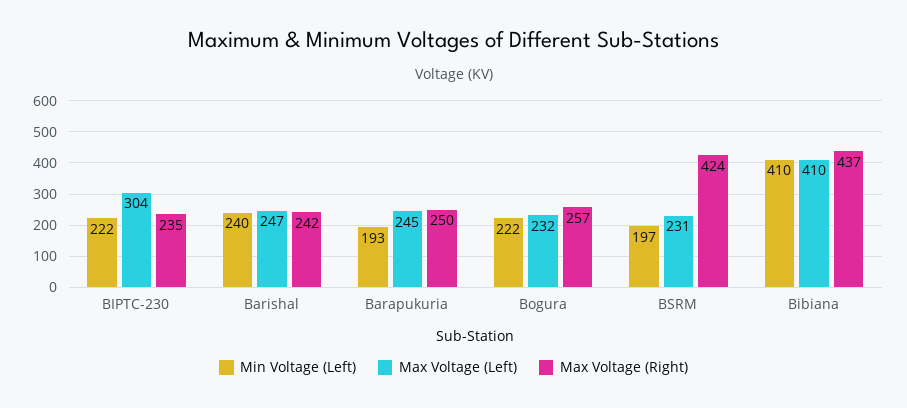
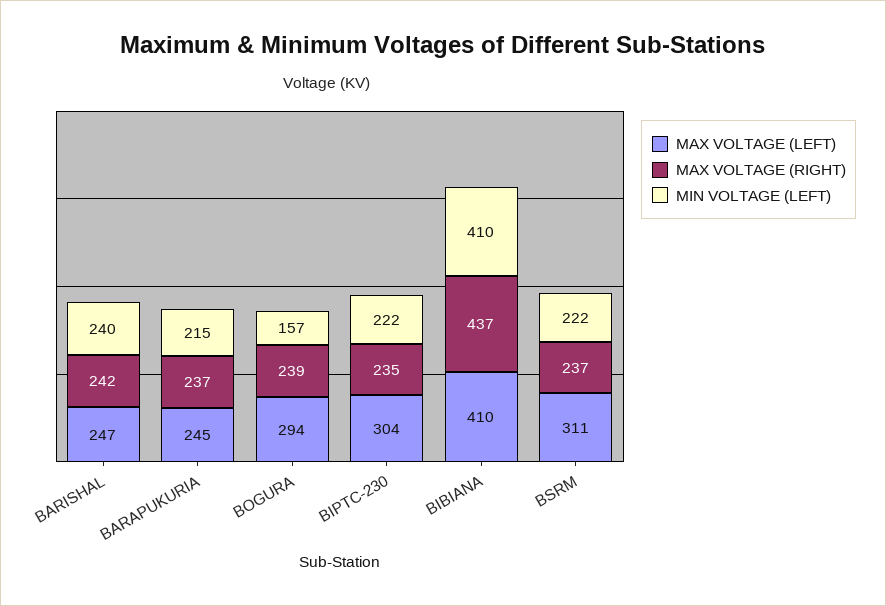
  {
    "Min Voltage (Left)": {
      "BIPTC-230": 222,
      "Barishal": 240,
-     "Barapukuria": 193,
+     "Barapukuria": 215,
-     "Bogura": 222,
+     "Bogura": 157,
-     "BSRM": 197,
+     "BSRM": 222,
      "Bibiana": 410
    },
    "Max Voltage (Left)": {
      "BIPTC-230": 304,
      "Barishal": 247,
      "Barapukuria": 245,
-     "Bogura": 232,
+     "Bogura": 294,
-     "BSRM": 231,
+     "BSRM": 311,
      "Bibiana": 410
    },
    "Max Voltage (Right)": {
      "BIPTC-230": 235,
      "Barishal": 242,
-     "Barapukuria": 250,
+     "Barapukuria": 237,
-     "Bogura": 257,
+     "Bogura": 239,
-     "BSRM": 424,
+     "BSRM": 237,
      "Bibiana": 437
    }
  }

